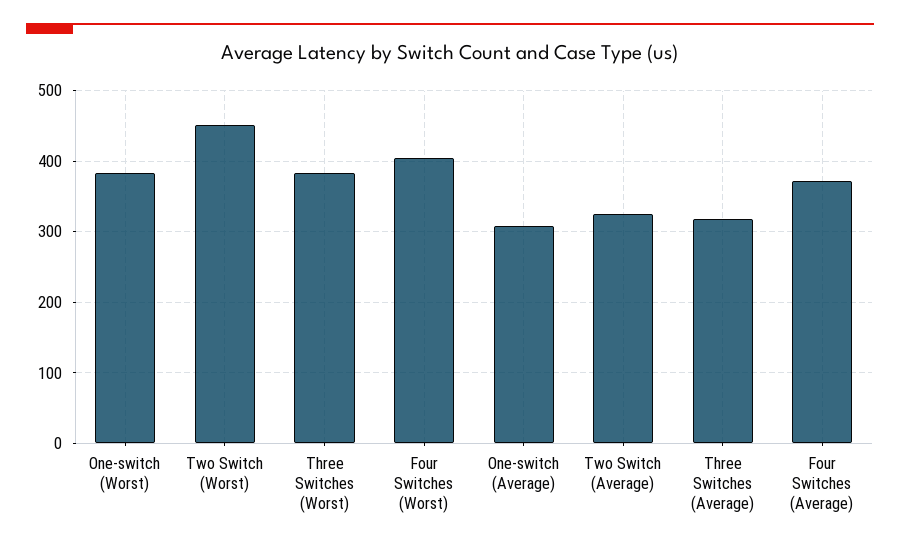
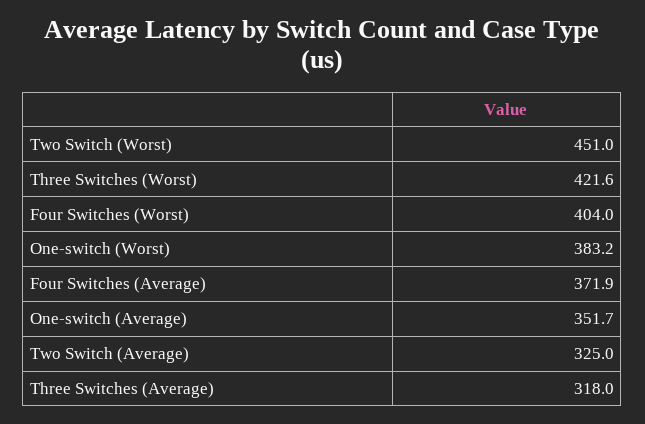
  {
    "One-switch (Worst)": 383.2,
    "Two Switch (Worst)": 451,
-   "Three Switches (Worst)": 380,
+   "Three Switches (Worst)": 421.6,
    "Four Switches (Worst)": 404,
-   "One-switch (Average)": 310,
+   "One-switch (Average)": 351.7,
    "Two Switch (Average)": 325,
    "Three Switches (Average)": 318,
    "Four Switches (Average)": 371.9
  }

